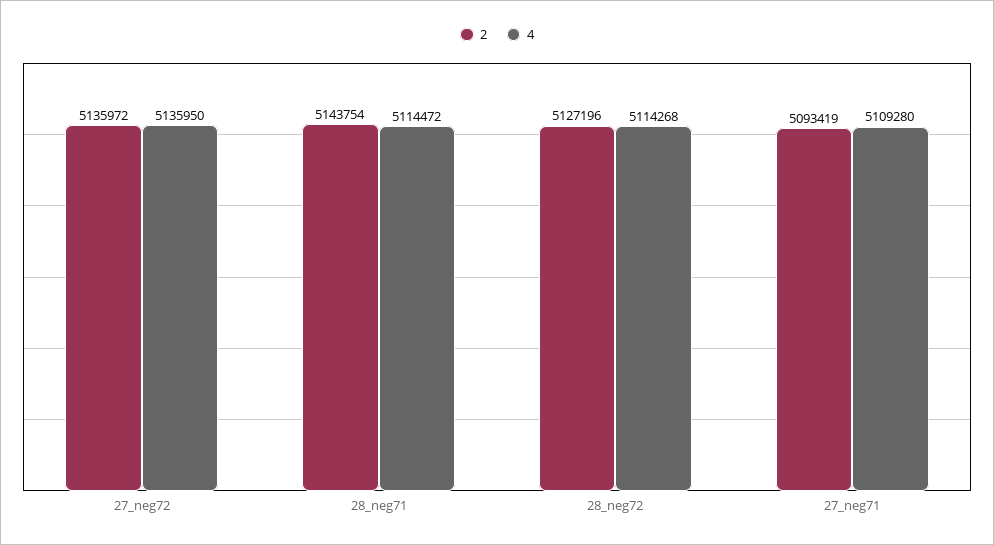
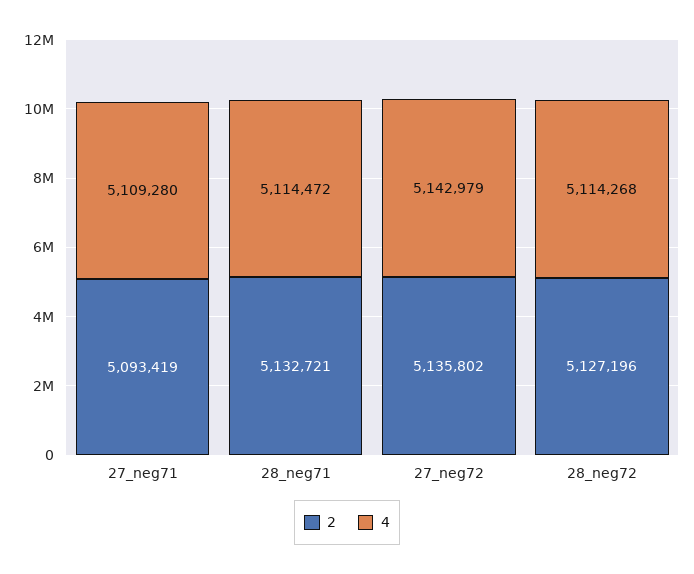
  {
    "2": {
-     "27_neg72": 5135972,
+     "27_neg72": 5135802,
-     "28_neg71": 5143754,
+     "28_neg71": 5132721,
      "28_neg72": 5127196,
      "27_neg71": 5093419
    },
    "4": {
-     "27_neg72": 5135950,
+     "27_neg72": 5142979,
      "28_neg71": 5114472,
      "28_neg72": 5114268,
      "27_neg71": 5109280
    }
  }

